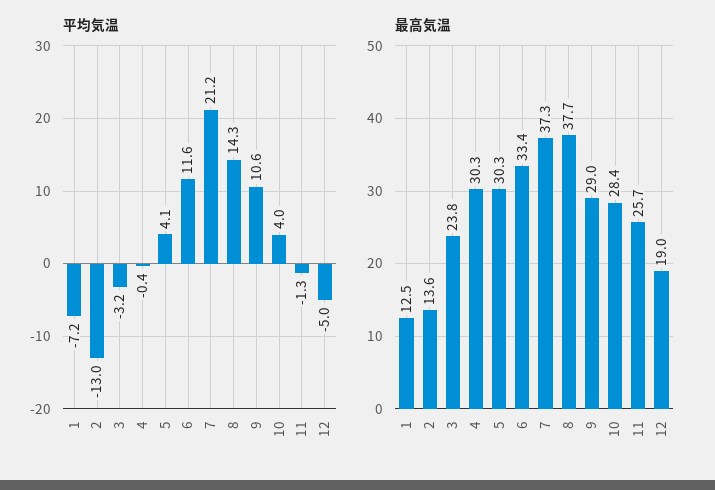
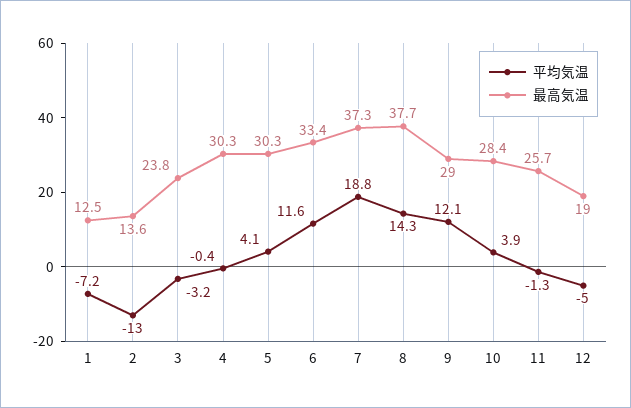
  {
    "平均気温": {
      "1": -7.2,
      "2": -13,
      "3": -3.2,
      "4": -0.4,
      "5": 4.1,
      "6": 11.6,
-     "7": 21.2,
+     "7": 18.8,
      "8": 14.3,
-     "9": 10.6,
+     "9": 12.1,
-     "10": 4,
+     "10": 3.9,
      "11": -1.3,
      "12": -5
    },
    "最高気温": {
      "1": 12.5,
      "2": 13.6,
      "3": 23.8,
      "4": 30.3,
      "5": 30.3,
      "6": 33.4,
      "7": 37.3,
      "8": 37.7,
      "9": 29,
      "10": 28.4,
      "11": 25.7,
      "12": 19
    }
  }

